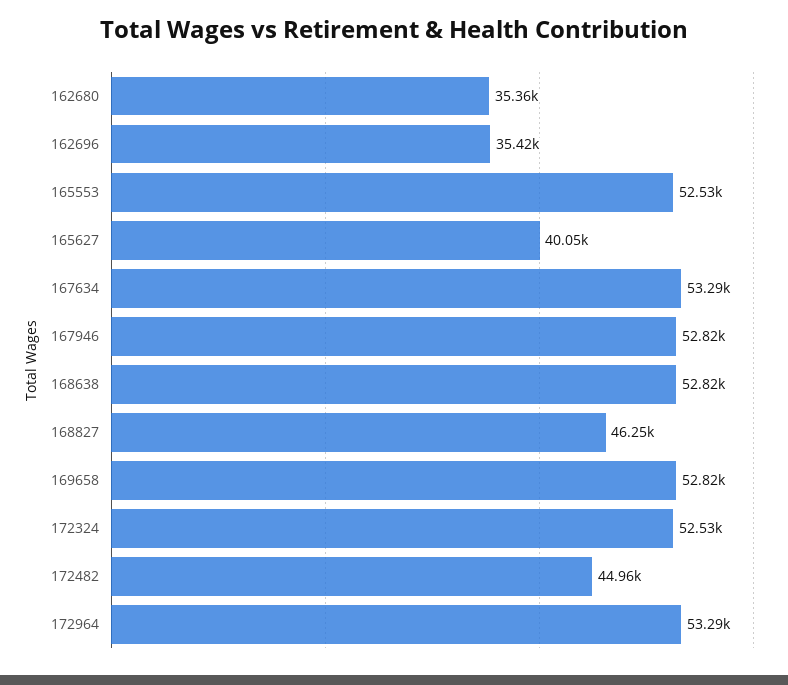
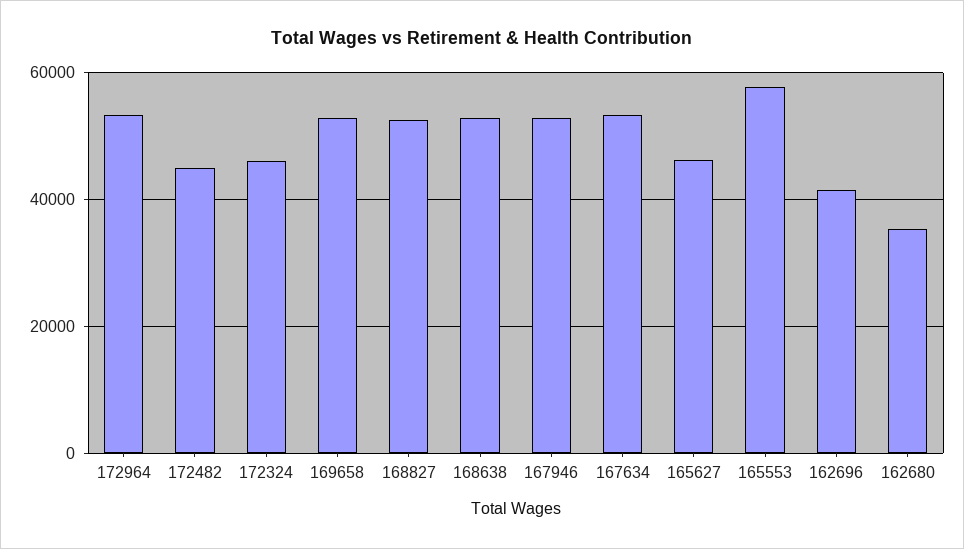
  {
    "162680": 35360,
-   "162696": 35420,
+   "162696": 42000,
-   "165553": 52530,
+   "165553": 58000,
-   "165627": 40050,
+   "165627": 46000,
    "167634": 53290,
    "167946": 52820,
    "168638": 52820,
-   "168827": 46250,
+   "168827": 52000,
    "169658": 52820,
-   "172324": 52530,
+   "172324": 46000,
    "172482": 44960,
    "172964": 53290
  }

